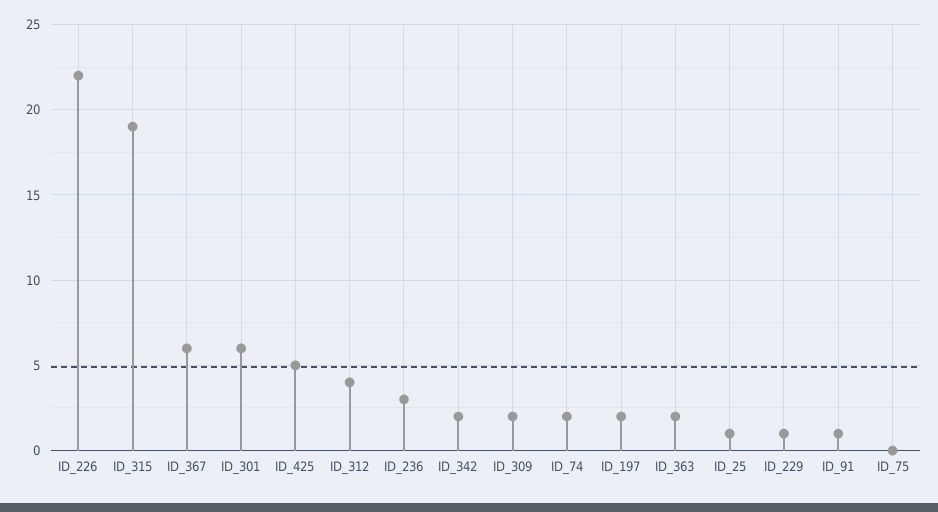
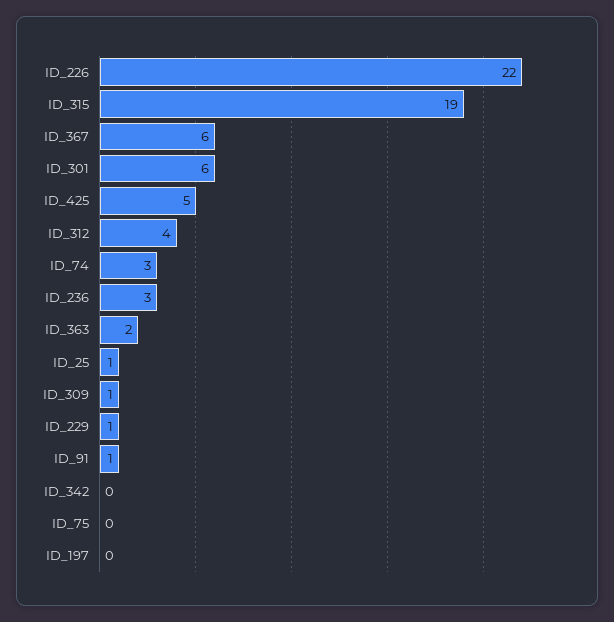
  {
    "ID_226": 22,
    "ID_315": 19,
    "ID_367": 6,
    "ID_301": 6,
    "ID_425": 5,
    "ID_312": 4,
    "ID_236": 3,
-   "ID_342": 2,
+   "ID_342": 0,
-   "ID_309": 2,
+   "ID_309": 1,
-   "ID_74": 2,
+   "ID_74": 3,
-   "ID_197": 2,
+   "ID_197": 0,
    "ID_363": 2,
    "ID_25": 1,
    "ID_229": 1,
    "ID_91": 1,
    "ID_75": 0
  }

